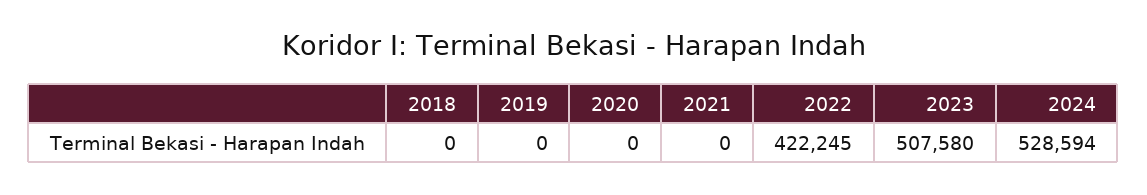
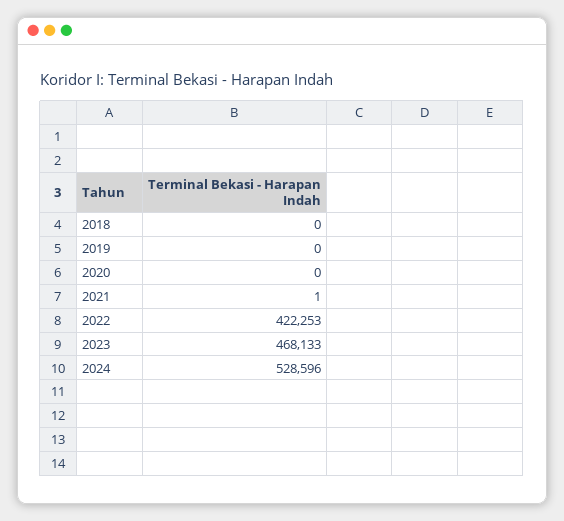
  {
    "2018": 0,
    "2019": 0,
    "2020": 0,
-   "2021": 0,
+   "2021": 1,
-   "2022": 422245,
+   "2022": 422253,
-   "2023": 507580,
+   "2023": 468133,
-   "2024": 528594
+   "2024": 528596
  }

